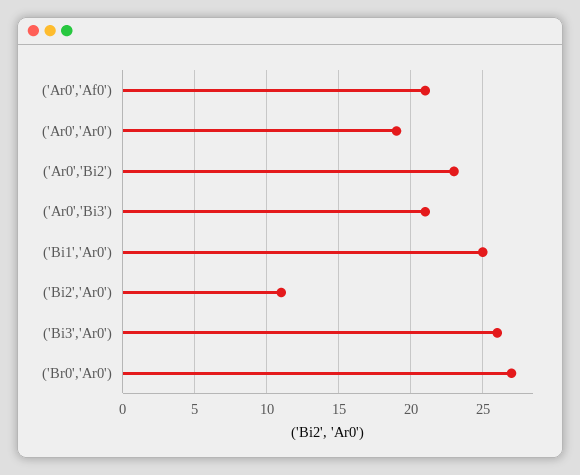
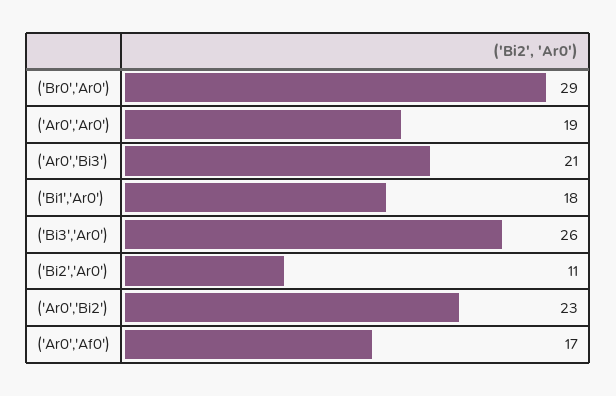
  {
-   "('Ar0','Af0')": 21,
+   "('Ar0','Af0')": 17,
    "('Ar0','Ar0')": 19,
    "('Ar0','Bi2')": 23,
    "('Ar0','Bi3')": 21,
-   "('Bi1','Ar0')": 25,
+   "('Bi1','Ar0')": 18,
    "('Bi2','Ar0')": 11,
    "('Bi3','Ar0')": 26,
-   "('Br0','Ar0')": 27
+   "('Br0','Ar0')": 29
  }

